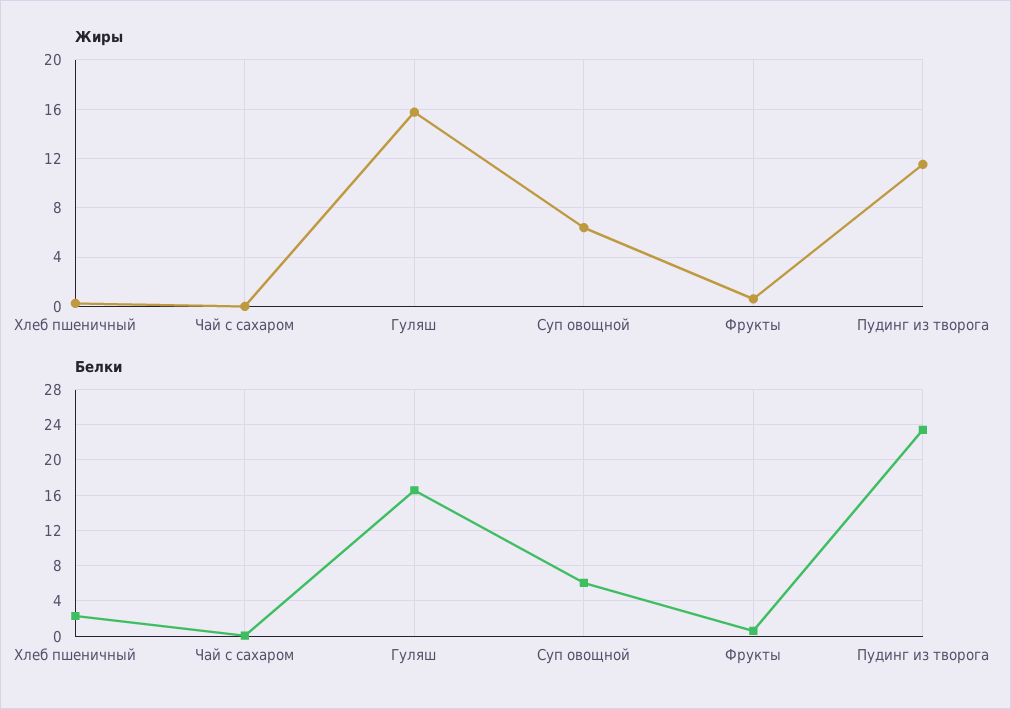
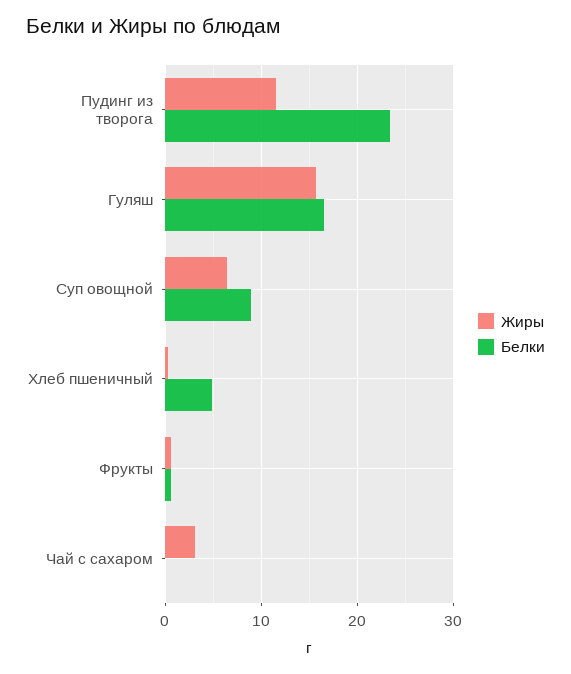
  {
    "Жиры": {
      "Хлеб пшеничный": 0,
-     "Чай с сахаром": 0,
+     "Чай с сахаром": 3,
      "Гуляш": 16,
      "Суп овощной": 6.5,
      "Фрукты": 0.5,
      "Пудинг из творога": 11.5
    },
    "Белки": {
-     "Хлеб пшеничный": 2,
+     "Хлеб пшеничный": 5,
      "Чай с сахаром": 0,
      "Гуляш": 17,
-     "Суп овощной": 6,
+     "Суп овощной": 9,
      "Фрукты": 1,
      "Пудинг из творога": 23
    }
  }

